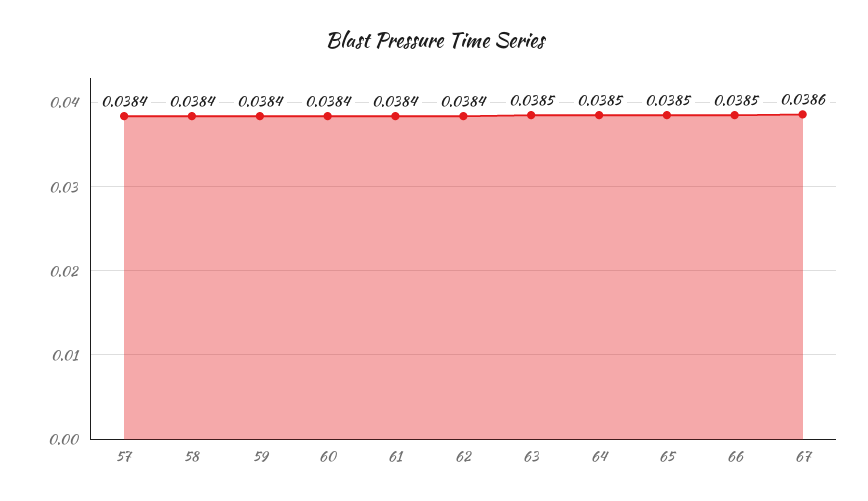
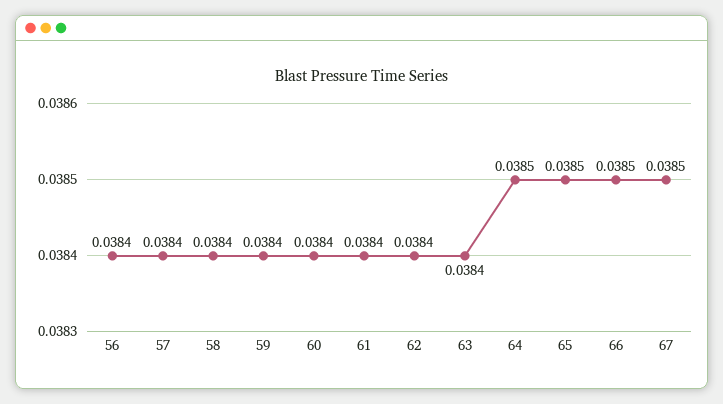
  {
    "57": 0.0384,
    "58": 0.0384,
    "59": 0.0384,
    "60": 0.0384,
    "61": 0.0384,
    "62": 0.0384,
-   "63": 0.0385,
+   "63": 0.0384,
    "64": 0.0385,
    "65": 0.0385,
    "66": 0.0385,
-   "67": 0.0386
+   "67": 0.0385,
+   "56": 0.0384
  }

